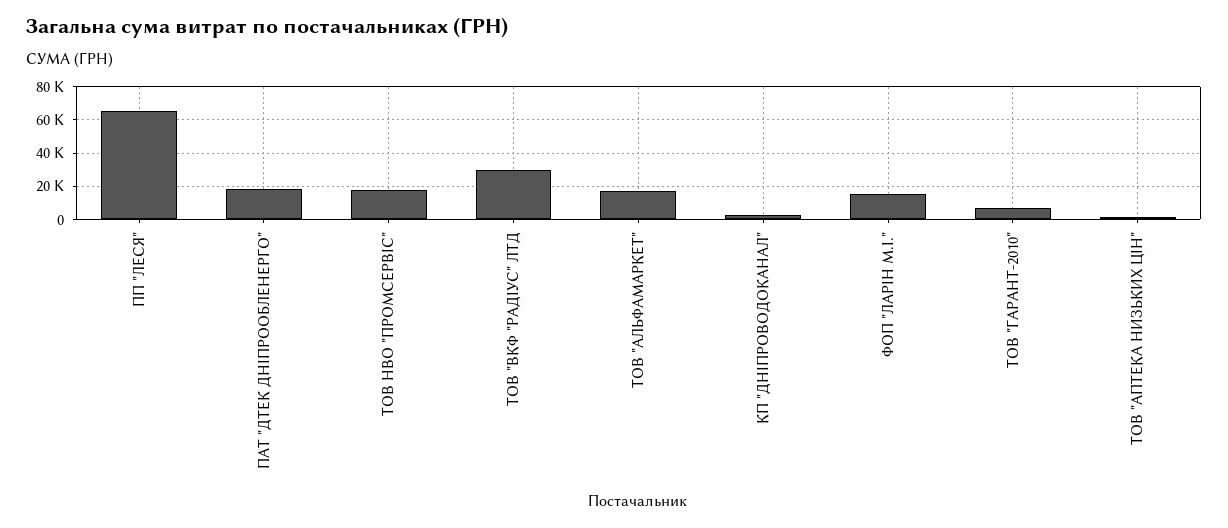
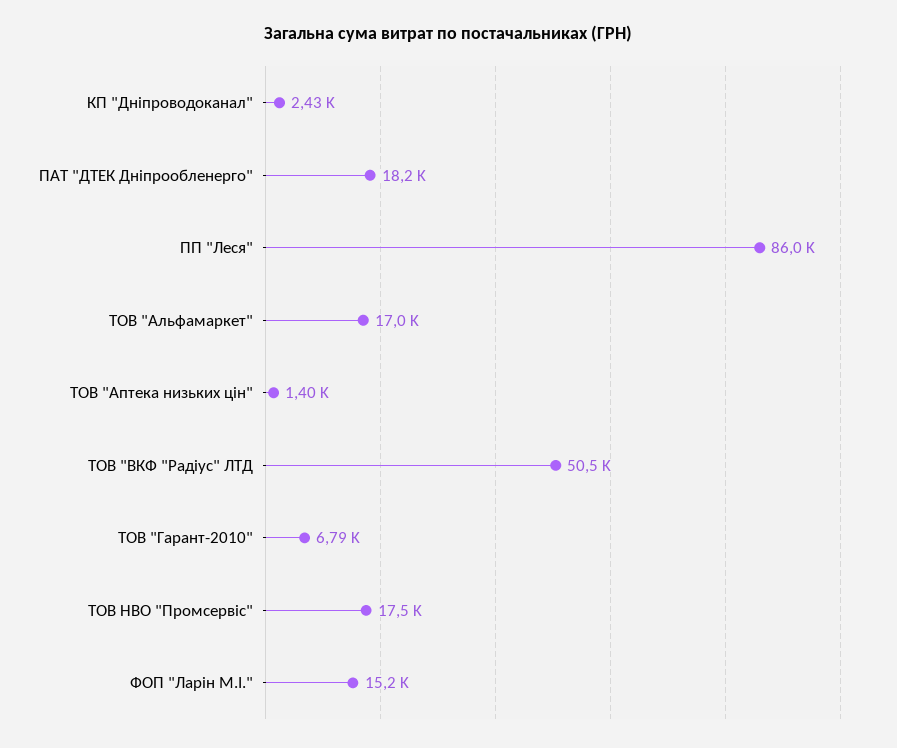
  {
-   "ПП \"ЛЕСЯ\"": 65000,
+   "ПП \"ЛЕСЯ\"": 86000,
    "ПАТ \"ДТЕК ДНІПРООБЛЕНЕРГО\"": 18200,
    "ТОВ НВО \"ПРОМСЕРВІС\"": 17500,
-   "ТОВ \"ВКФ \"РАДІУС\" ЛТД": 30000,
+   "ТОВ \"ВКФ \"РАДІУС\" ЛТД": 50500,
    "ТОВ \"АЛЬФАМАРКЕТ\"": 17000,
    "КП \"ДНІПРОВОДОКАНАЛ\"": 2430,
    "ФОП \"ЛАРІН М.І.\"": 15200,
    "ТОВ \"ГАРАНТ-2010\"": 6790,
    "ТОВ \"АПТЕКА НИЗЬКИХ ЦІН\"": 1400
  }

